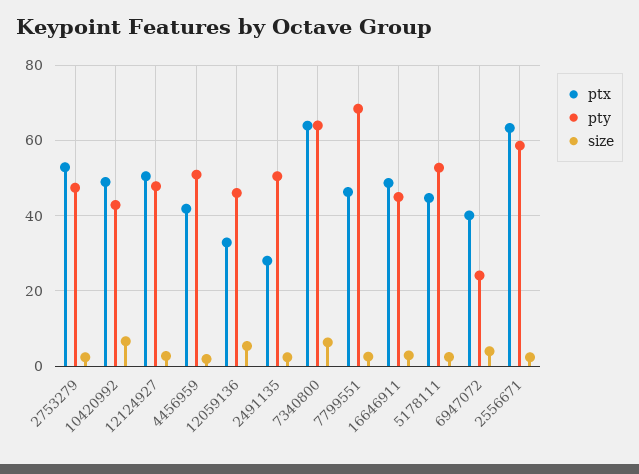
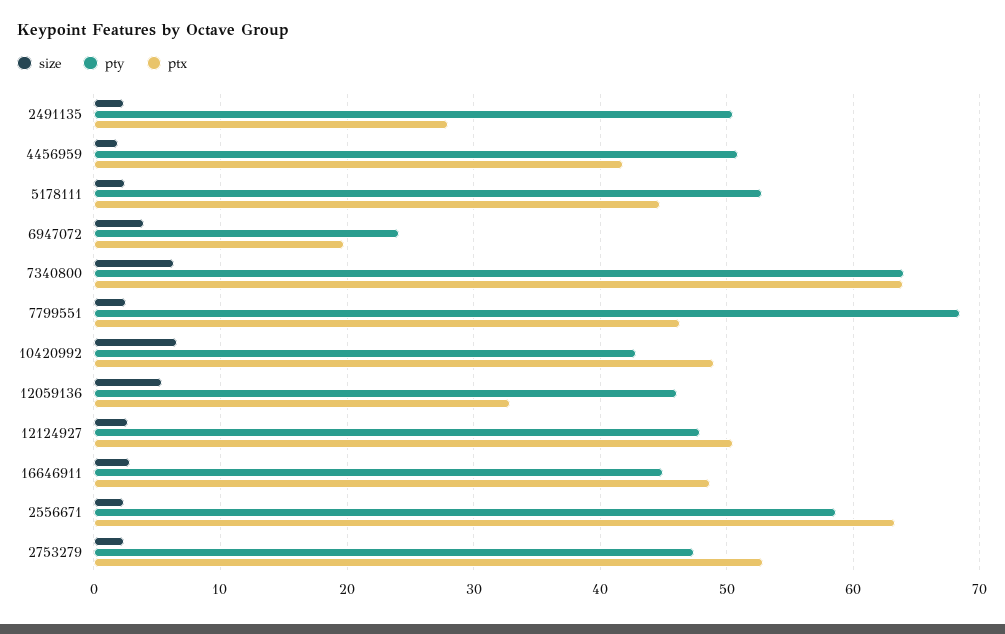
  {
    "ptx": {
      "2753279": 53,
      "10420992": 49,
      "12124927": 50,
      "4456959": 42,
      "12059136": 33,
      "2491135": 28,
      "7340800": 64,
      "7799551": 46,
      "16646911": 49,
      "5178111": 45,
-     "6947072": 40,
+     "6947072": 20,
      "2556671": 63
    },
    "pty": {
      "2753279": 47,
      "10420992": 43,
      "12124927": 48,
      "4456959": 51,
      "12059136": 46,
      "2491135": 50,
      "7340800": 64,
      "7799551": 68,
      "16646911": 45,
      "5178111": 53,
      "6947072": 24,
      "2556671": 59
    },
    "size": {
      "2753279": 2,
      "10420992": 7,
      "12124927": 3,
      "4456959": 2,
      "12059136": 5,
      "2491135": 2,
      "7340800": 6,
      "7799551": 3,
      "16646911": 3,
      "5178111": 2,
      "6947072": 4,
      "2556671": 2
    }
  }

